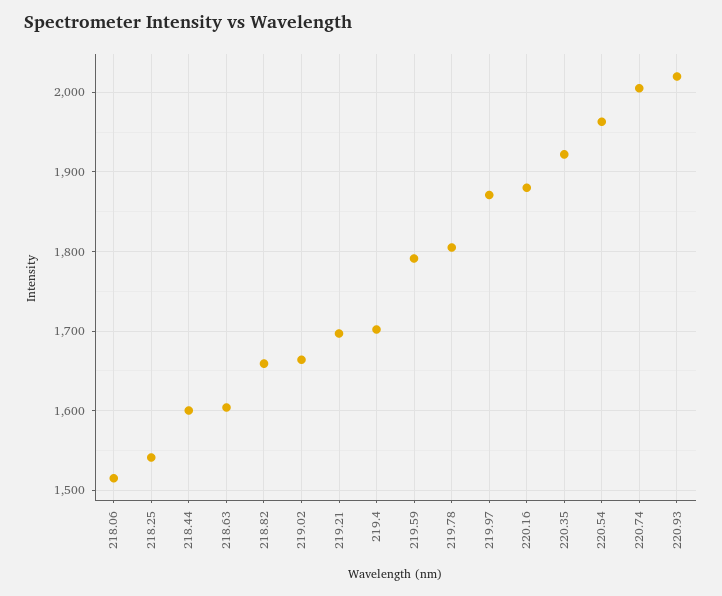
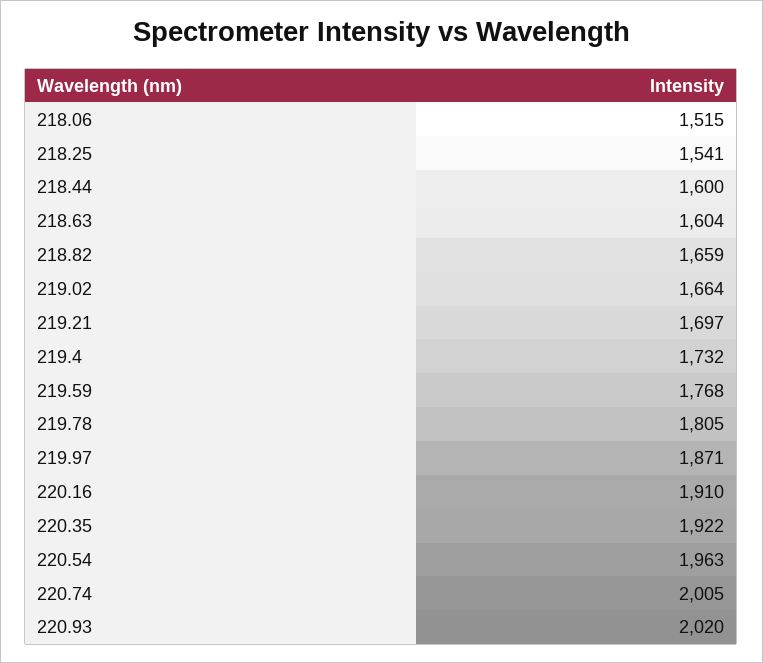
  {
    "218.06": 1515,
    "218.25": 1541,
    "218.44": 1600,
    "218.63": 1604,
    "218.82": 1659,
    "219.02": 1664,
    "219.21": 1697,
-   "219.4": 1700,
+   "219.4": 1732,
-   "219.59": 1790,
+   "219.59": 1768,
    "219.78": 1805,
    "219.97": 1871,
-   "220.16": 1880,
+   "220.16": 1910,
    "220.35": 1922,
    "220.54": 1963,
    "220.74": 2005,
    "220.93": 2020
  }

